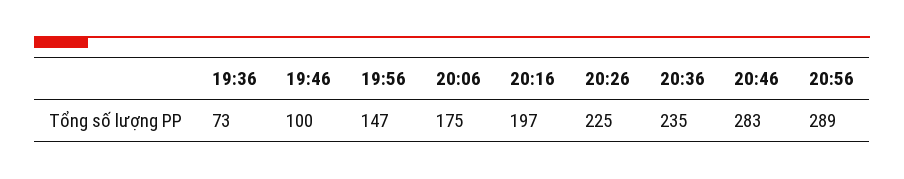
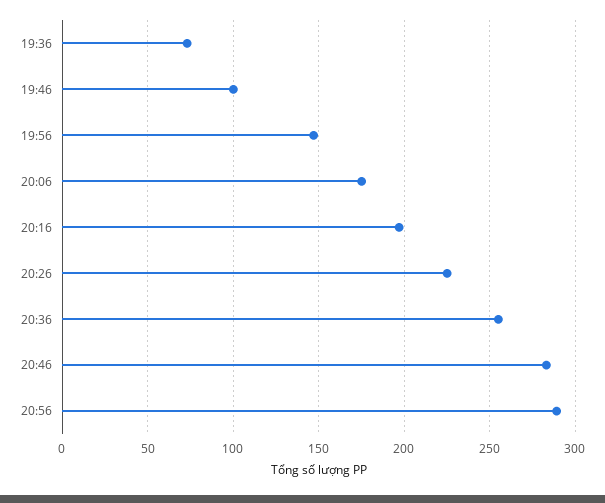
  {
    "19:36": 73,
    "19:46": 100,
    "19:56": 147,
    "20:06": 175,
    "20:16": 197,
    "20:26": 225,
-   "20:36": 235,
+   "20:36": 255,
    "20:46": 283,
    "20:56": 289
  }

